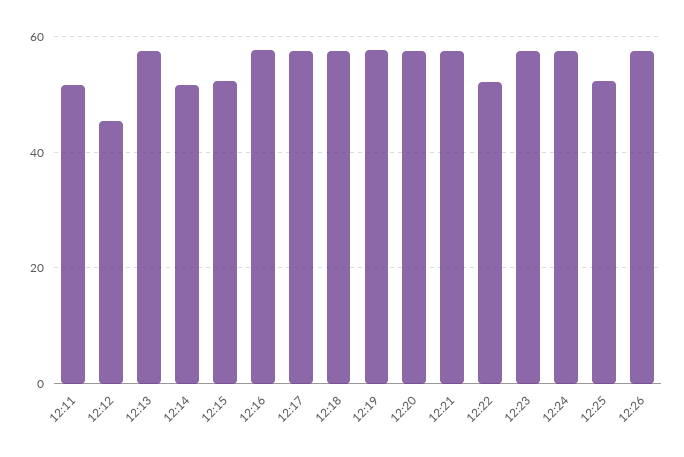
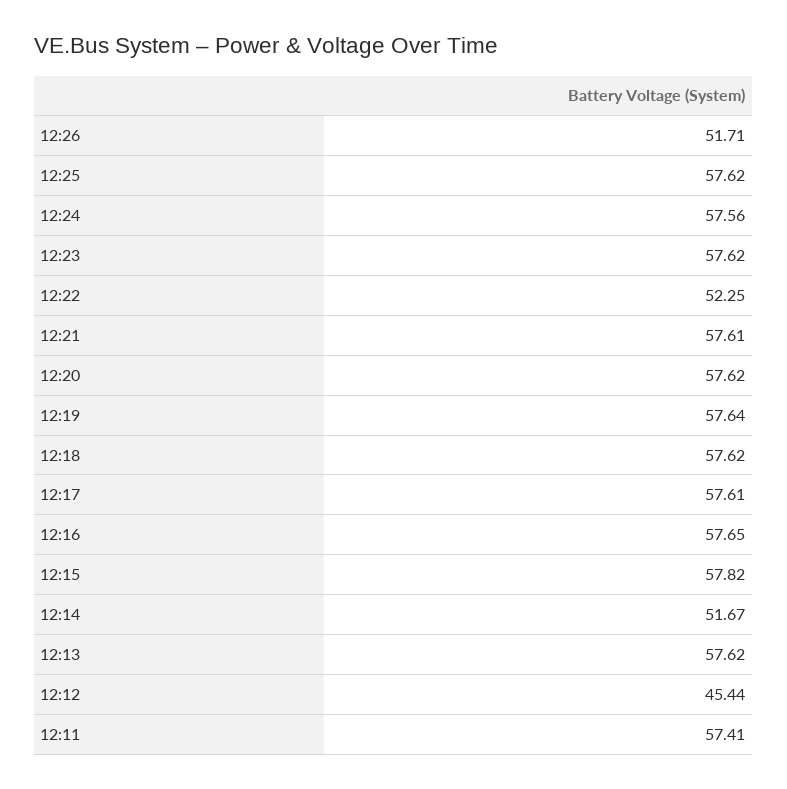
  {
-   "12:11": 52,
+   "12:11": 57.41,
    "12:12": 45.44,
    "12:13": 57.62,
    "12:14": 51.67,
-   "12:15": 52,
+   "12:15": 57.82,
    "12:16": 57.65,
    "12:17": 57.61,
    "12:18": 57.62,
    "12:19": 57.64,
    "12:20": 57.62,
    "12:21": 57.61,
    "12:22": 52.25,
    "12:23": 57.62,
    "12:24": 57.56,
-   "12:25": 52,
+   "12:25": 57.62,
-   "12:26": 58
+   "12:26": 51.71
  }

